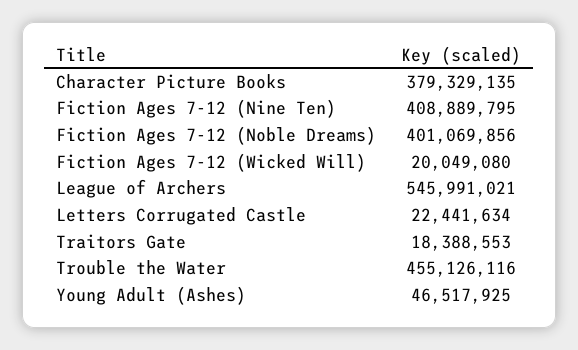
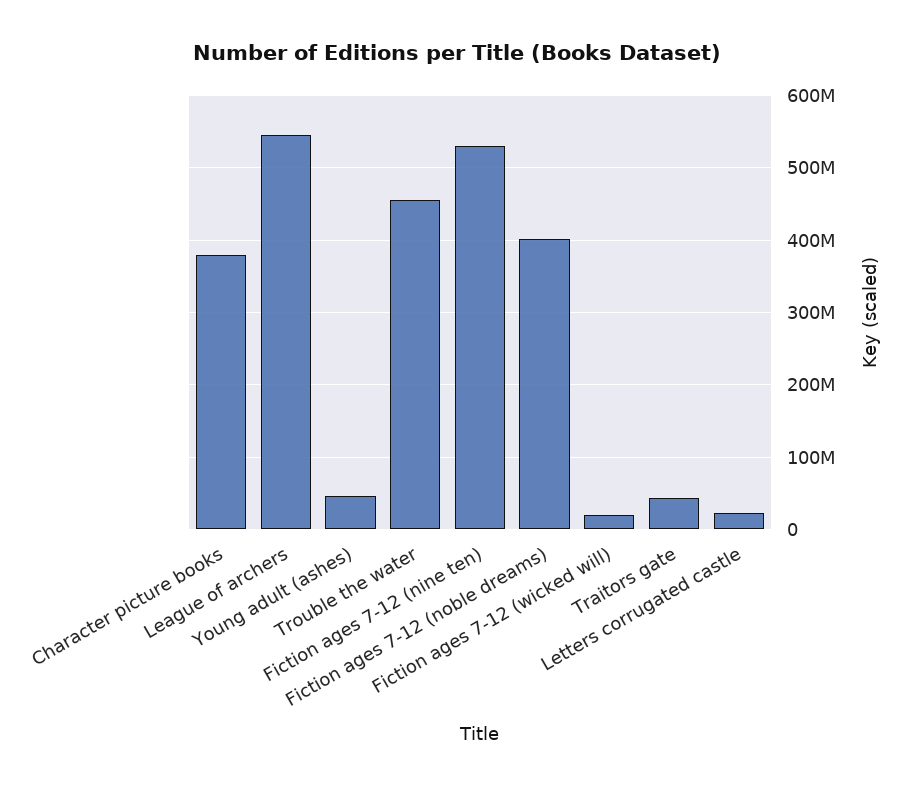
  {
    "Character Picture Books": 379329135,
-   "Fiction Ages 7-12 (Nine Ten)": 408889795,
+   "Fiction Ages 7-12 (Nine Ten)": 530000000,
    "Fiction Ages 7-12 (Noble Dreams)": 401069856,
    "Fiction Ages 7-12 (Wicked Will)": 20049080,
    "League of Archers": 545991021,
    "Letters Corrugated Castle": 22441634,
-   "Traitors Gate": 18388553,
+   "Traitors Gate": 40000000,
    "Trouble the Water": 455126116,
    "Young Adult (Ashes)": 46517925
  }

